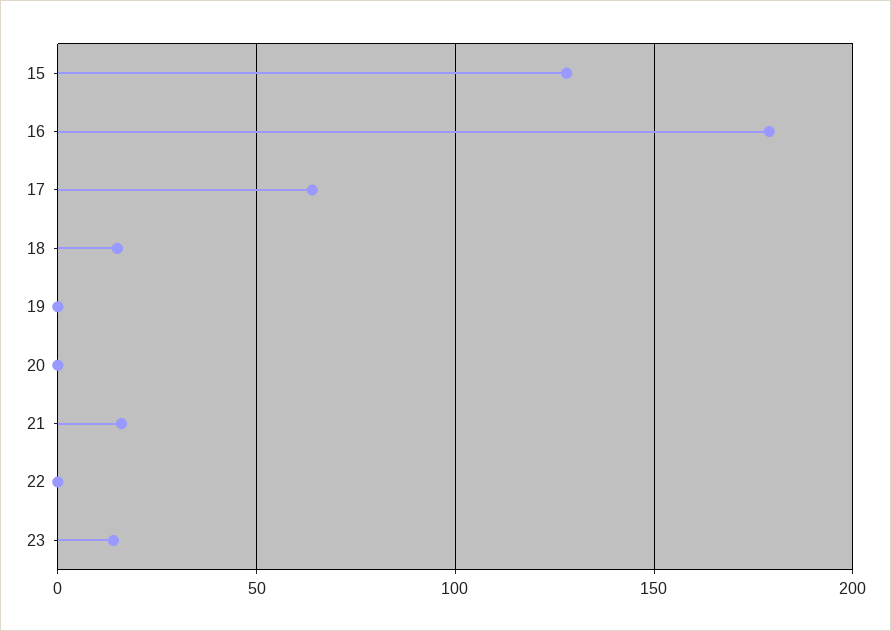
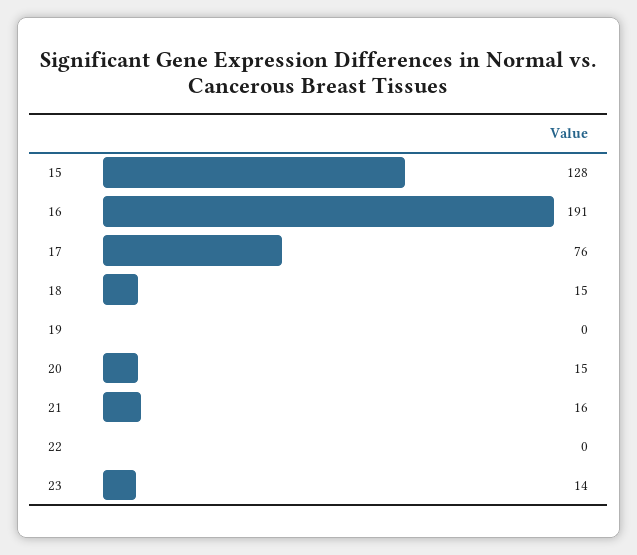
  {
    "15": 128,
-   "16": 180,
+   "16": 191,
-   "17": 65,
+   "17": 76,
    "18": 15,
    "19": 0,
-   "20": 0,
+   "20": 15,
    "21": 16,
    "22": 0,
    "23": 14
  }

